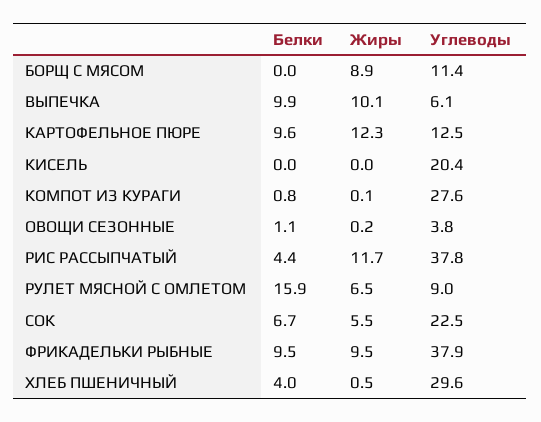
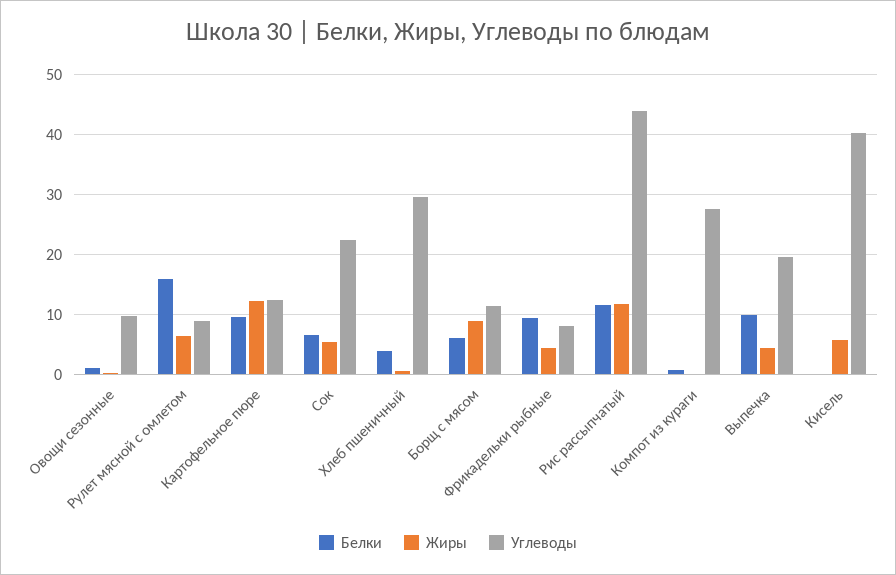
  {
    "Белки": {
-     "БОРЩ С МЯСОМ": 0,
+     "БОРЩ С МЯСОМ": 6,
      "ВЫПЕЧКА": 9.9,
      "КАРТОФЕЛЬНОЕ ПЮРЕ": 9.6,
      "КИСЕЛЬ": 0,
      "КОМПОТ ИЗ КУРАГИ": 0.8,
      "ОВОЩИ СЕЗОННЫЕ": 1.1,
-     "РИС РАССЫПЧАТЫЙ": 4.4,
+     "РИС РАССЫПЧАТЫЙ": 12,
      "РУЛЕТ МЯСНОЙ С ОМЛЕТОМ": 15.9,
      "СОК": 6.7,
      "ФРИКАДЕЛЬКИ РЫБНЫЕ": 9.5,
      "ХЛЕБ ПШЕНИЧНЫЙ": 4
    },
    "Жиры": {
      "БОРЩ С МЯСОМ": 8.9,
-     "ВЫПЕЧКА": 10.1,
+     "ВЫПЕЧКА": 4,
      "КАРТОФЕЛЬНОЕ ПЮРЕ": 12.3,
-     "КИСЕЛЬ": 0,
+     "КИСЕЛЬ": 6,
      "КОМПОТ ИЗ КУРАГИ": 0.1,
      "ОВОЩИ СЕЗОННЫЕ": 0.2,
      "РИС РАССЫПЧАТЫЙ": 11.7,
      "РУЛЕТ МЯСНОЙ С ОМЛЕТОМ": 6.5,
      "СОК": 5.5,
-     "ФРИКАДЕЛЬКИ РЫБНЫЕ": 9.5,
+     "ФРИКАДЕЛЬКИ РЫБНЫЕ": 4,
      "ХЛЕБ ПШЕНИЧНЫЙ": 0.5
    },
    "Углеводы": {
      "БОРЩ С МЯСОМ": 11.4,
-     "ВЫПЕЧКА": 6.1,
+     "ВЫПЕЧКА": 20,
      "КАРТОФЕЛЬНОЕ ПЮРЕ": 12.5,
-     "КИСЕЛЬ": 20.4,
+     "КИСЕЛЬ": 40,
      "КОМПОТ ИЗ КУРАГИ": 27.6,
-     "ОВОЩИ СЕЗОННЫЕ": 3.8,
+     "ОВОЩИ СЕЗОННЫЕ": 10,
-     "РИС РАССЫПЧАТЫЙ": 37.8,
+     "РИС РАССЫПЧАТЫЙ": 44,
      "РУЛЕТ МЯСНОЙ С ОМЛЕТОМ": 9,
      "СОК": 22.5,
-     "ФРИКАДЕЛЬКИ РЫБНЫЕ": 37.9,
+     "ФРИКАДЕЛЬКИ РЫБНЫЕ": 8,
      "ХЛЕБ ПШЕНИЧНЫЙ": 29.6
    }
  }

